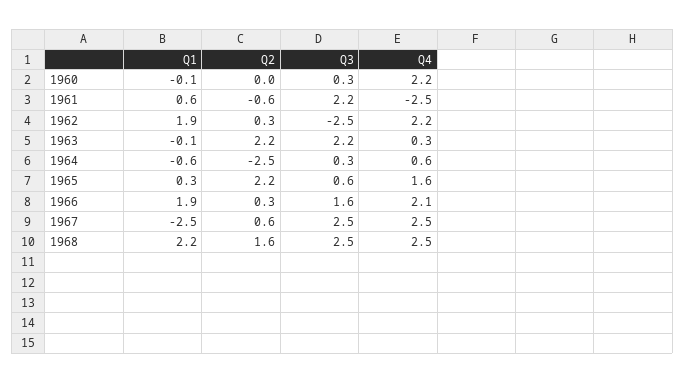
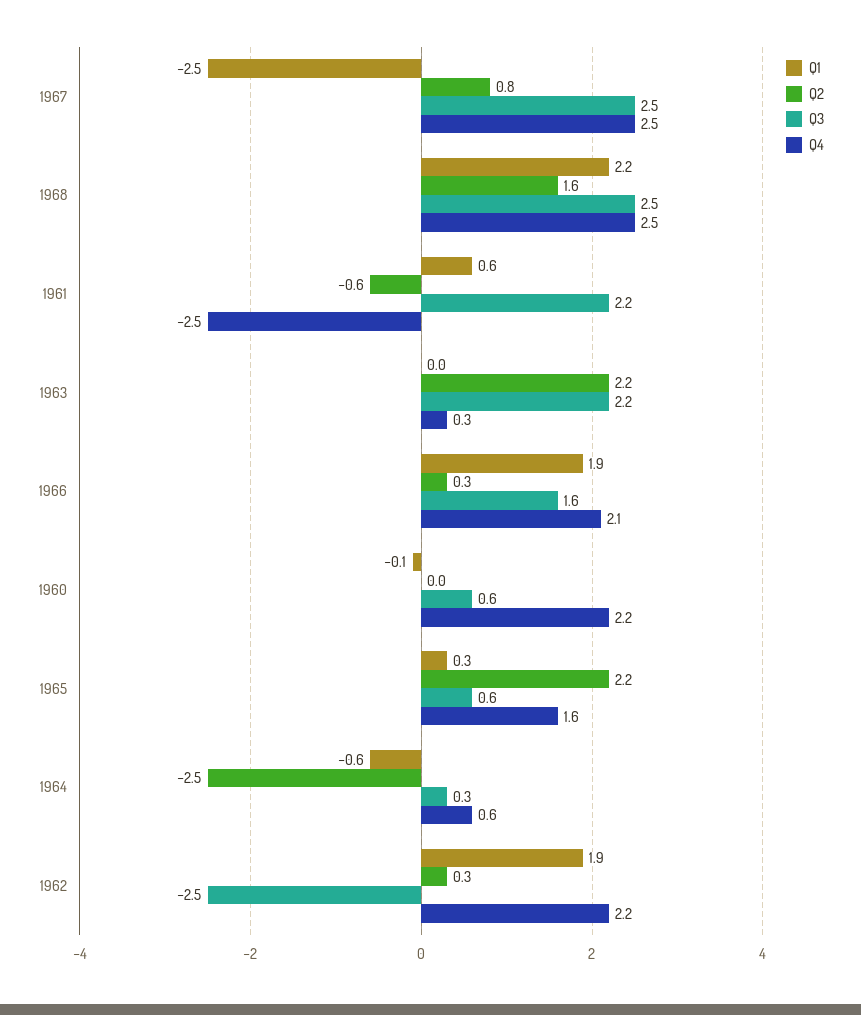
  {
    "Q1": {
      "1960": -0.1,
      "1961": 0.6,
      "1962": 1.9,
-     "1963": -0.1,
+     "1963": 0,
      "1964": -0.6,
      "1965": 0.3,
      "1966": 1.9,
      "1967": -2.5,
      "1968": 2.2
    },
    "Q2": {
      "1960": 0,
      "1961": -0.6,
      "1962": 0.3,
      "1963": 2.2,
      "1964": -2.5,
      "1965": 2.2,
      "1966": 0.3,
-     "1967": 0.6,
+     "1967": 0.8,
      "1968": 1.6
    },
    "Q3": {
-     "1960": 0.3,
+     "1960": 0.6,
      "1961": 2.2,
      "1962": -2.5,
      "1963": 2.2,
      "1964": 0.3,
      "1965": 0.6,
      "1966": 1.6,
      "1967": 2.5,
      "1968": 2.5
    },
    "Q4": {
      "1960": 2.2,
      "1961": -2.5,
      "1962": 2.2,
      "1963": 0.3,
      "1964": 0.6,
      "1965": 1.6,
      "1966": 2.1,
      "1967": 2.5,
      "1968": 2.5
    }
  }

